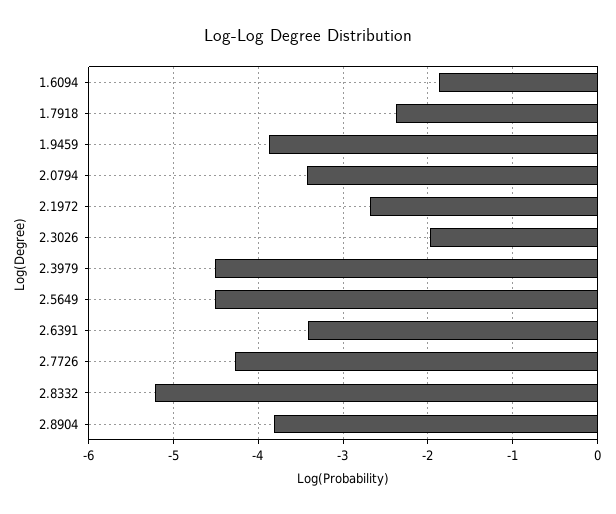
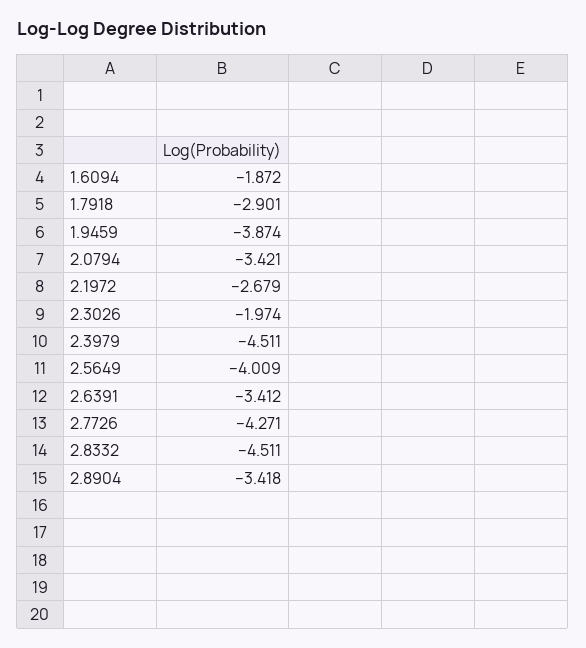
  {
    "1.6094": -1.872,
-   "1.7918": -2.4,
+   "1.7918": -2.901,
    "1.9459": -3.874,
    "2.0794": -3.421,
    "2.1972": -2.679,
    "2.3026": -1.974,
    "2.3979": -4.511,
-   "2.5649": -4.5,
+   "2.5649": -4.009,
    "2.6391": -3.412,
    "2.7726": -4.271,
-   "2.8332": -5.2,
+   "2.8332": -4.511,
-   "2.8904": -3.8
+   "2.8904": -3.418
  }

